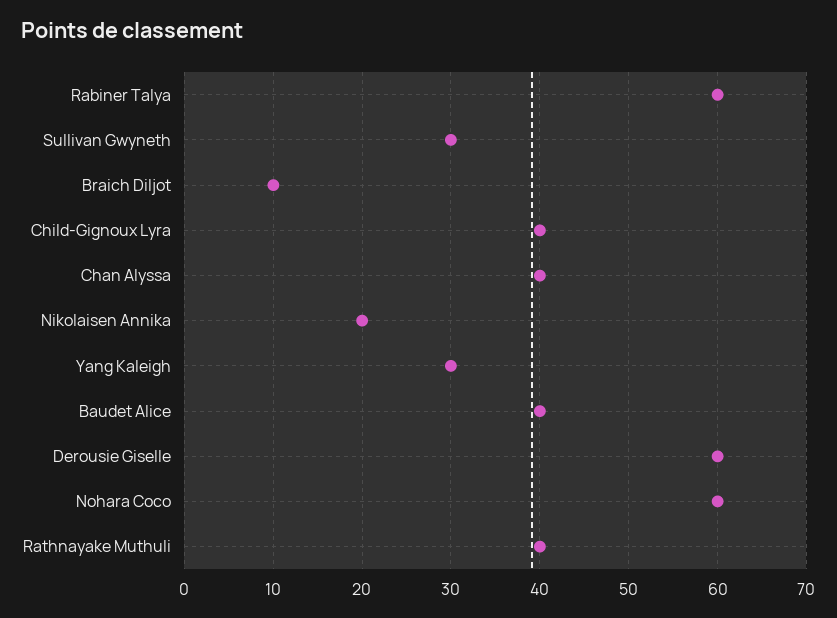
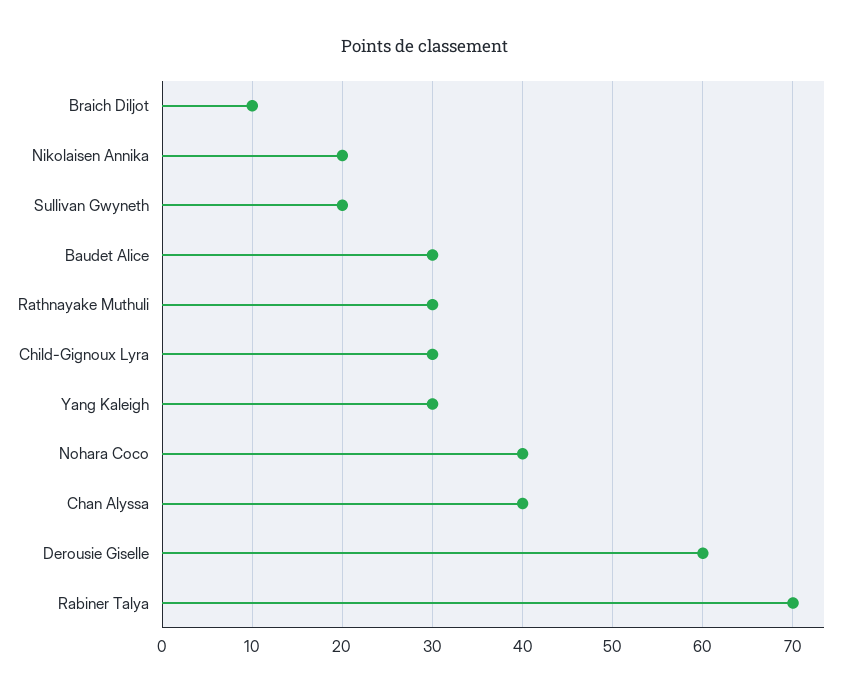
  {
-   "Rabiner Talya": 60,
+   "Rabiner Talya": 70,
-   "Sullivan Gwyneth": 30,
+   "Sullivan Gwyneth": 20,
    "Braich Diljot": 10,
-   "Child-Gignoux Lyra": 40,
+   "Child-Gignoux Lyra": 30,
    "Chan Alyssa": 40,
    "Nikolaisen Annika": 20,
    "Yang Kaleigh": 30,
-   "Baudet Alice": 40,
+   "Baudet Alice": 30,
    "Derousie Giselle": 60,
-   "Nohara Coco": 60,
+   "Nohara Coco": 40,
-   "Rathnayake Muthuli": 40
+   "Rathnayake Muthuli": 30
  }

